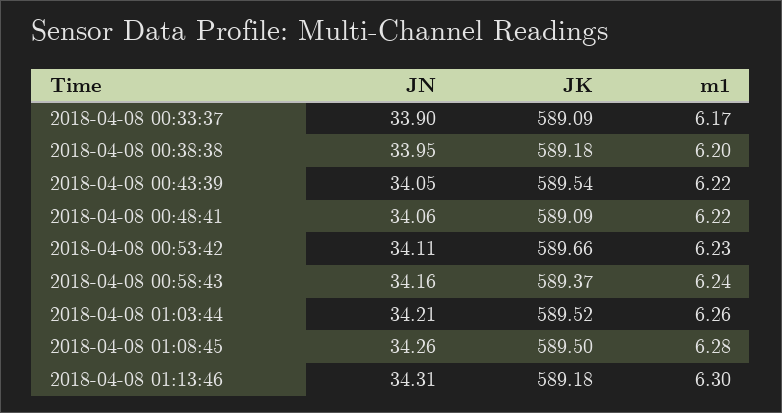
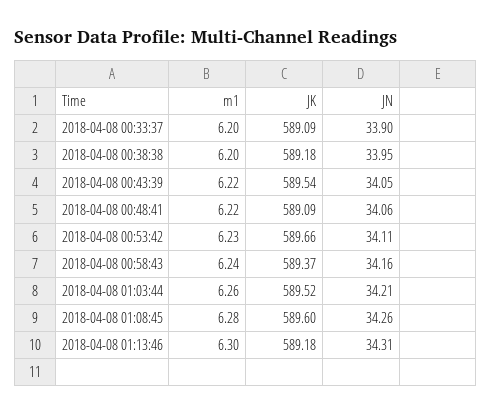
  {
    "JN": {
      "2018-04-08 00:33:37": 33.9,
      "2018-04-08 00:38:38": 33.95,
      "2018-04-08 00:43:39": 34.05,
      "2018-04-08 00:48:41": 34.06,
      "2018-04-08 00:53:42": 34.11,
      "2018-04-08 00:58:43": 34.16,
      "2018-04-08 01:03:44": 34.21,
      "2018-04-08 01:08:45": 34.26,
      "2018-04-08 01:13:46": 34.31
    },
    "JK": {
      "2018-04-08 00:33:37": 589.09,
      "2018-04-08 00:38:38": 589.18,
      "2018-04-08 00:43:39": 589.54,
      "2018-04-08 00:48:41": 589.09,
      "2018-04-08 00:53:42": 589.66,
      "2018-04-08 00:58:43": 589.37,
      "2018-04-08 01:03:44": 589.52,
-     "2018-04-08 01:08:45": 589.5,
+     "2018-04-08 01:08:45": 589.6,
      "2018-04-08 01:13:46": 589.18
    },
    "m1": {
-     "2018-04-08 00:33:37": 6.17,
+     "2018-04-08 00:33:37": 6.2,
      "2018-04-08 00:38:38": 6.2,
      "2018-04-08 00:43:39": 6.22,
      "2018-04-08 00:48:41": 6.22,
      "2018-04-08 00:53:42": 6.23,
      "2018-04-08 00:58:43": 6.24,
      "2018-04-08 01:03:44": 6.26,
      "2018-04-08 01:08:45": 6.28,
      "2018-04-08 01:13:46": 6.3
    }
  }

